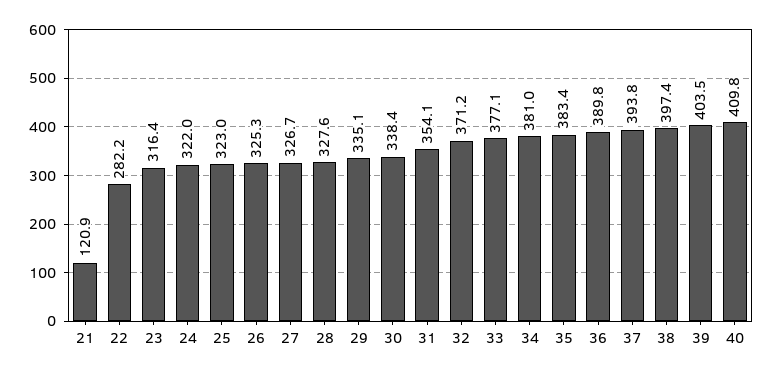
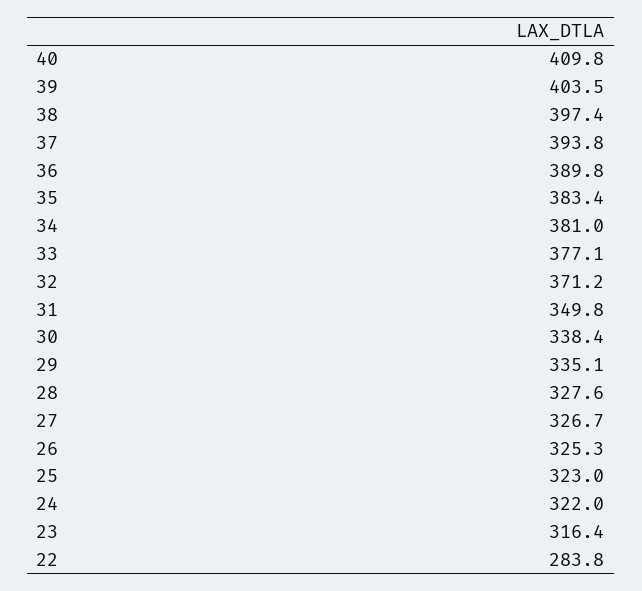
  {
-   "21": 120.9,
-   "22": 282.2,
+   "22": 283.8,
    "23": 316.4,
    "24": 322,
    "25": 323,
    "26": 325.3,
    "27": 326.7,
    "28": 327.6,
    "29": 335.1,
    "30": 338.4,
-   "31": 354.1,
+   "31": 349.8,
    "32": 371.2,
    "33": 377.1,
    "34": 381,
    "35": 383.4,
    "36": 389.8,
    "37": 393.8,
    "38": 397.4,
    "39": 403.5,
    "40": 409.8
  }

